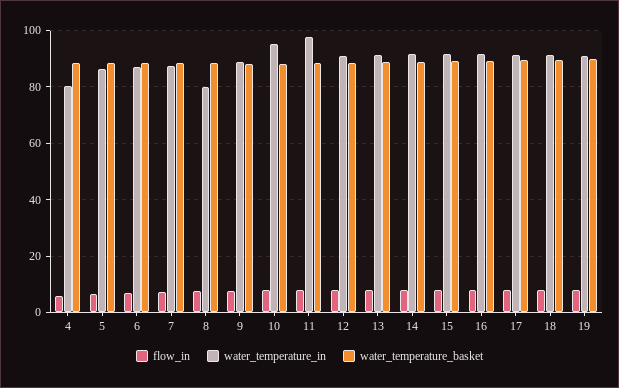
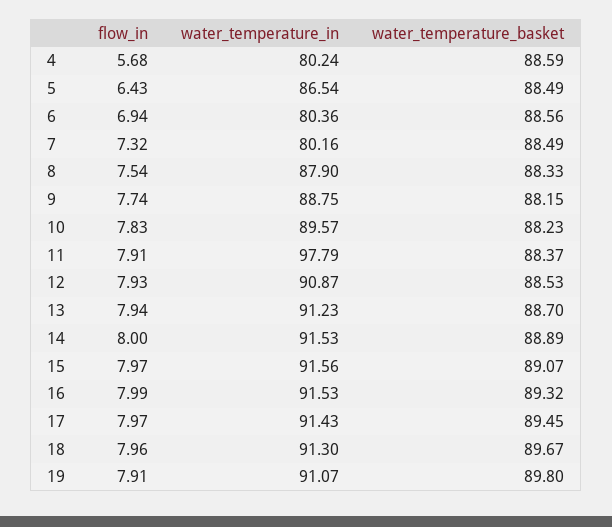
  {
    "flow_in": {
      "4": 5.68,
      "5": 6.43,
      "6": 6.94,
      "7": 7.32,
      "8": 7.54,
      "9": 7.74,
      "10": 7.83,
      "11": 7.91,
      "12": 7.93,
      "13": 7.94,
      "14": 8,
      "15": 7.97,
      "16": 7.99,
      "17": 7.97,
      "18": 7.96,
      "19": 7.91
    },
    "water_temperature_in": {
      "4": 80.24,
      "5": 86.54,
-     "6": 87.5,
+     "6": 80.36,
-     "7": 87.5,
+     "7": 80.16,
-     "8": 80,
+     "8": 87.9,
      "9": 88.75,
-     "10": 95,
+     "10": 89.57,
      "11": 97.79,
      "12": 90.87,
      "13": 91.23,
      "14": 91.53,
      "15": 91.56,
      "16": 91.53,
      "17": 91.43,
      "18": 91.3,
      "19": 91.07
    },
    "water_temperature_basket": {
      "4": 88.59,
      "5": 88.49,
      "6": 88.56,
      "7": 88.49,
      "8": 88.33,
      "9": 88.15,
      "10": 88.23,
      "11": 88.37,
      "12": 88.53,
      "13": 88.7,
      "14": 88.89,
      "15": 89.07,
      "16": 89.32,
      "17": 89.45,
      "18": 89.67,
      "19": 89.8
    }
  }

